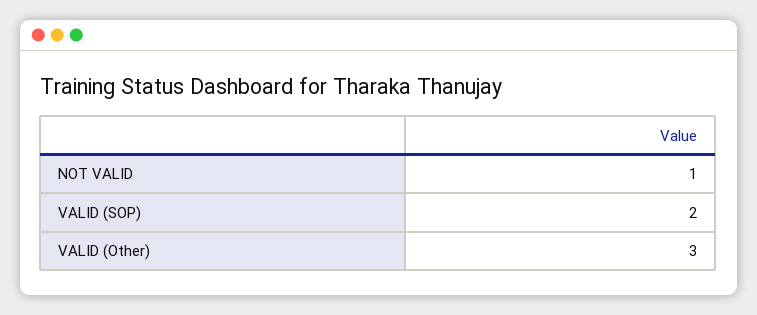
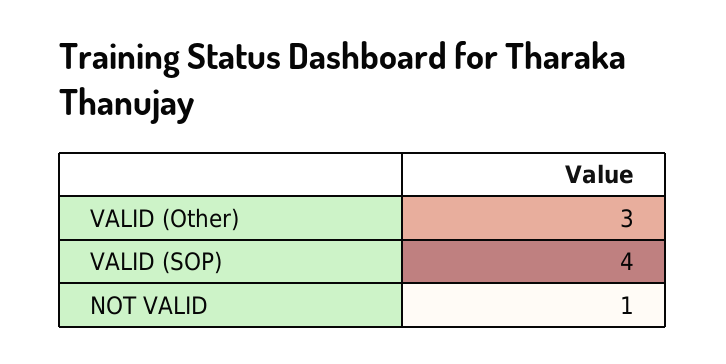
  {
    "NOT VALID": 1,
-   "VALID (SOP)": 2,
+   "VALID (SOP)": 4,
    "VALID (Other)": 3
  }

